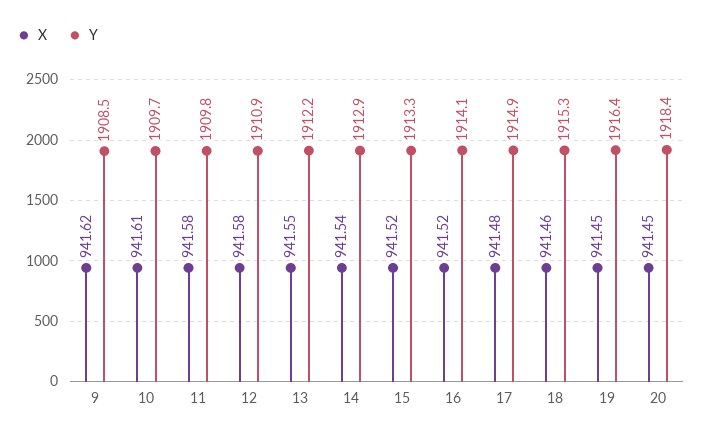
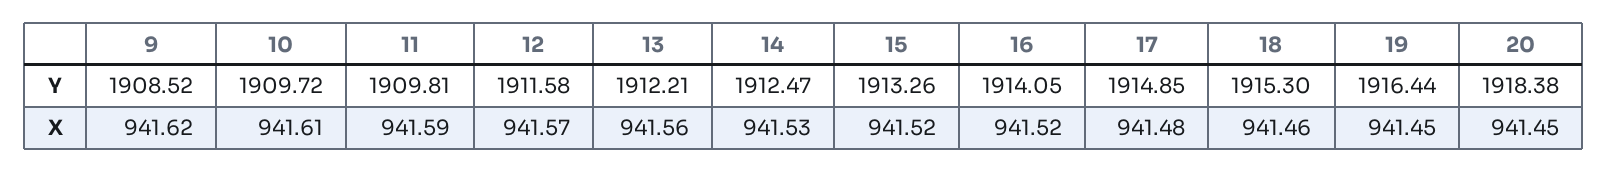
  {
    "X": {
      "9": 941.62,
      "10": 941.61,
-     "11": 941.58,
+     "11": 941.59,
-     "12": 941.58,
+     "12": 941.57,
-     "13": 941.55,
+     "13": 941.56,
-     "14": 941.54,
+     "14": 941.53,
      "15": 941.52,
      "16": 941.52,
      "17": 941.48,
      "18": 941.46,
      "19": 941.45,
      "20": 941.45
    },
    "Y": {
      "9": 1908.52,
      "10": 1909.72,
      "11": 1909.81,
-     "12": 1910.9,
+     "12": 1911.58,
      "13": 1912.21,
-     "14": 1912.9,
+     "14": 1912.47,
      "15": 1913.26,
      "16": 1914.05,
      "17": 1914.85,
      "18": 1915.3,
      "19": 1916.44,
      "20": 1918.38
    }
  }

